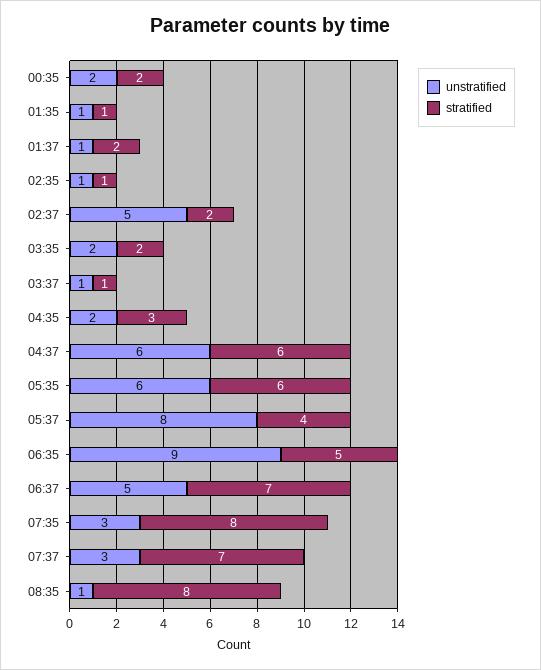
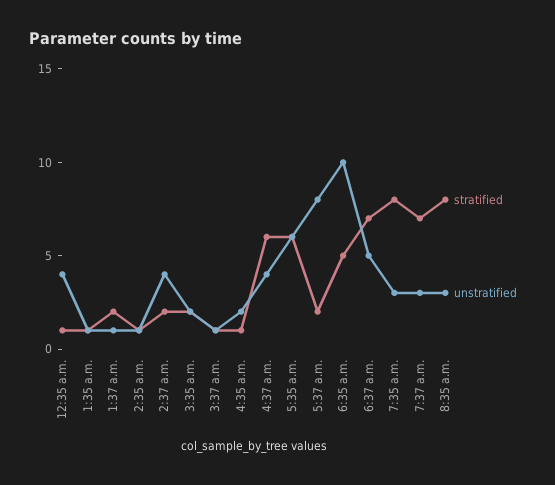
  {
    "unstratified": {
-     "00:35": 2,
+     "00:35": 4,
      "01:35": 1,
      "01:37": 1,
      "02:35": 1,
-     "02:37": 5,
+     "02:37": 4,
      "03:35": 2,
      "03:37": 1,
      "04:35": 2,
-     "04:37": 6,
+     "04:37": 4,
      "05:35": 6,
      "05:37": 8,
-     "06:35": 9,
+     "06:35": 10,
      "06:37": 5,
      "07:35": 3,
      "07:37": 3,
-     "08:35": 1
+     "08:35": 3
    },
    "stratified": {
-     "00:35": 2,
+     "00:35": 1,
      "01:35": 1,
      "01:37": 2,
      "02:35": 1,
      "02:37": 2,
      "03:35": 2,
      "03:37": 1,
-     "04:35": 3,
+     "04:35": 1,
      "04:37": 6,
      "05:35": 6,
-     "05:37": 4,
+     "05:37": 2,
      "06:35": 5,
      "06:37": 7,
      "07:35": 8,
      "07:37": 7,
      "08:35": 8
    }
  }

